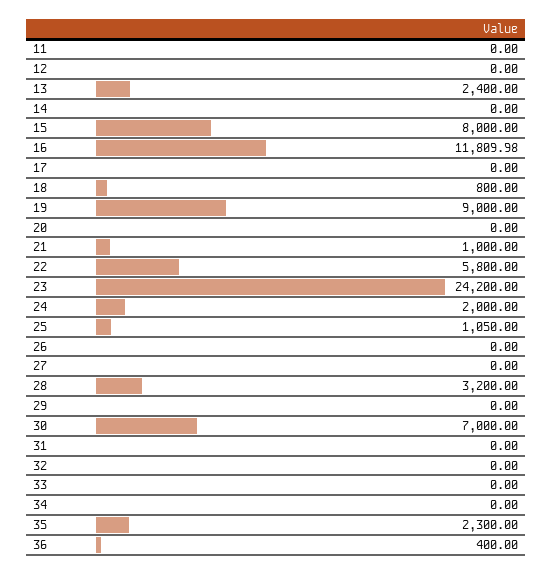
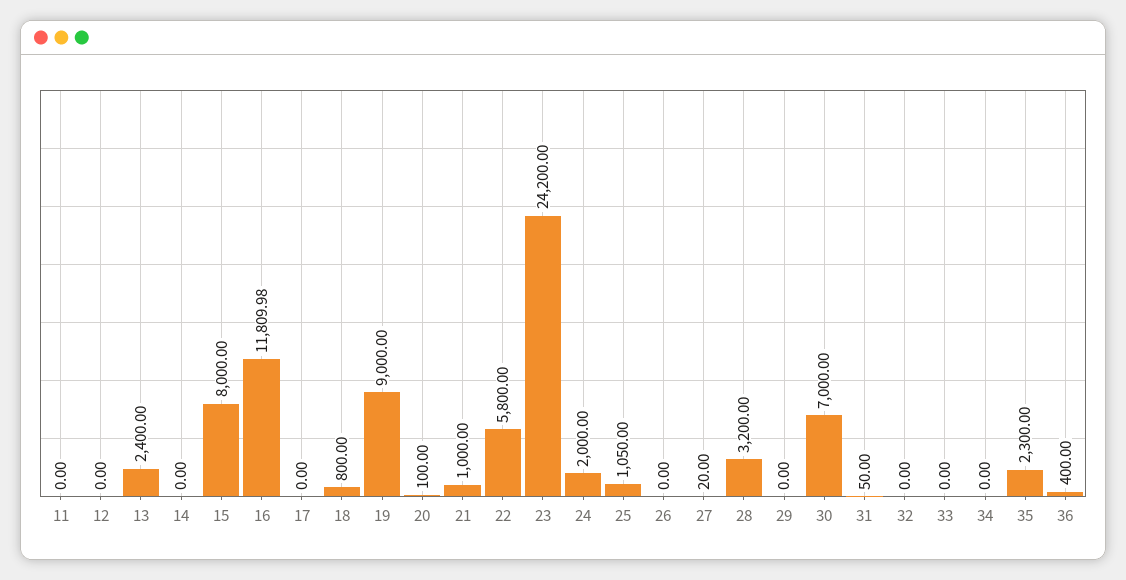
  {
    "11": 0,
    "12": 0,
    "13": 2400,
    "14": 0,
    "15": 8000,
    "16": 11809.98,
    "17": 0,
    "18": 800,
    "19": 9000,
-   "20": 0,
+   "20": 100,
    "21": 1000,
    "22": 5800,
    "23": 24200,
    "24": 2000,
    "25": 1050,
    "26": 0,
-   "27": 0,
+   "27": 20,
    "28": 3200,
    "29": 0,
    "30": 7000,
-   "31": 0,
+   "31": 50,
    "32": 0,
    "33": 0,
    "34": 0,
    "35": 2300,
    "36": 400
  }

